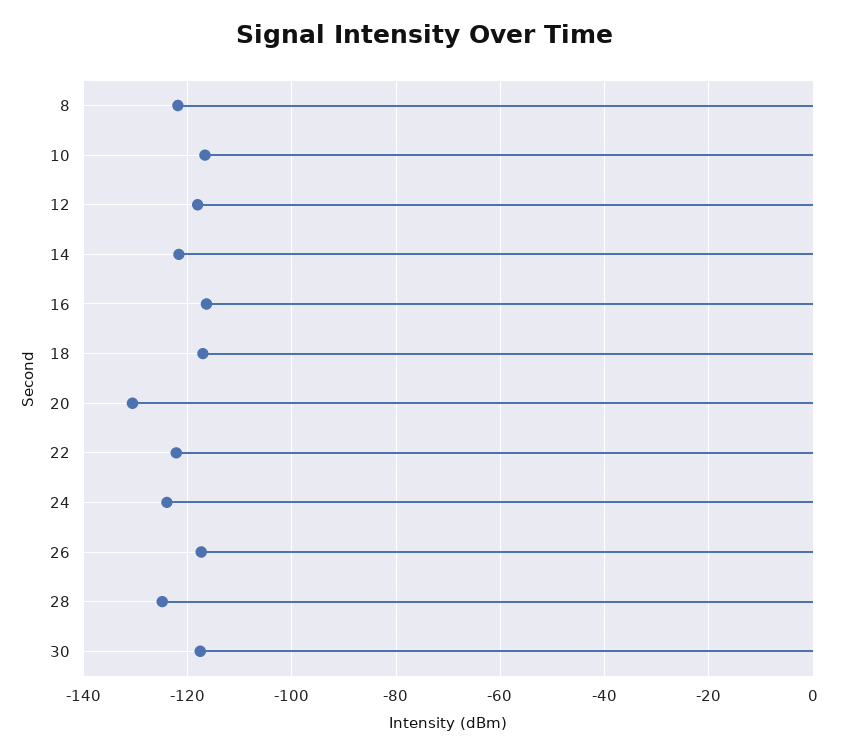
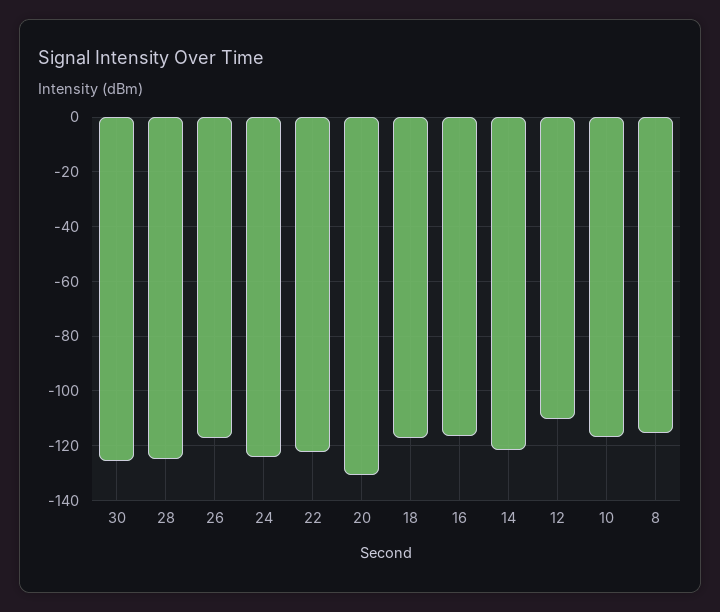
  {
-   "8": -122,
+   "8": -115,
    "10": -116,
-   "12": -118,
+   "12": -110,
    "14": -122,
    "16": -116,
    "18": -118,
    "20": -130,
    "22": -122,
    "24": -124,
    "26": -118,
    "28": -124,
-   "30": -118
+   "30": -125
  }

